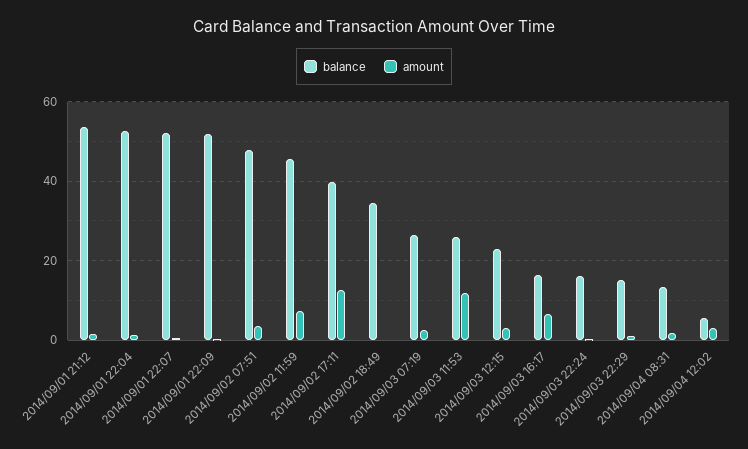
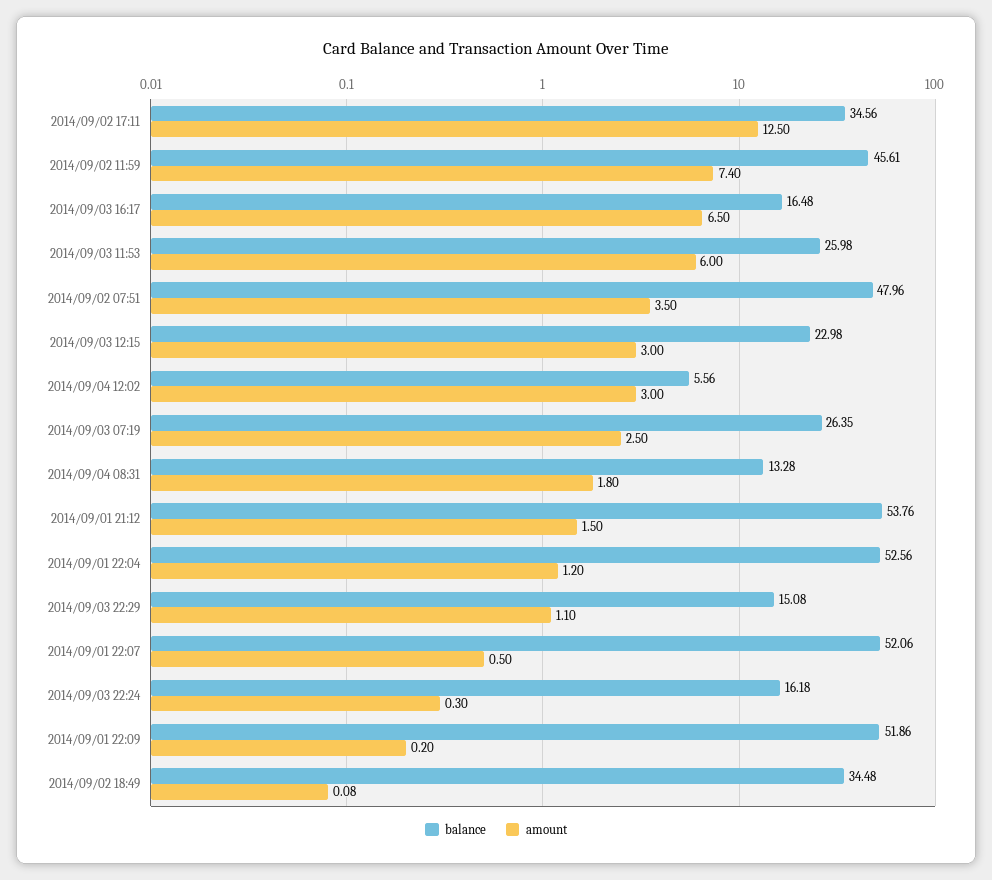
  {
    "balance": {
      "2014/09/01 21:12": 53.76,
      "2014/09/01 22:04": 52.56,
      "2014/09/01 22:07": 52.06,
      "2014/09/01 22:09": 51.86,
      "2014/09/02 07:51": 47.96,
      "2014/09/02 11:59": 45.61,
-     "2014/09/02 17:11": 40,
+     "2014/09/02 17:11": 34.56,
      "2014/09/02 18:49": 34.48,
      "2014/09/03 07:19": 26.35,
      "2014/09/03 11:53": 25.98,
      "2014/09/03 12:15": 22.98,
      "2014/09/03 16:17": 16.48,
      "2014/09/03 22:24": 16.18,
      "2014/09/03 22:29": 15.08,
      "2014/09/04 08:31": 13.28,
      "2014/09/04 12:02": 5.56
    },
    "amount": {
      "2014/09/01 21:12": 1.5,
      "2014/09/01 22:04": 1.2,
      "2014/09/01 22:07": 0.5,
      "2014/09/01 22:09": 0.2,
      "2014/09/02 07:51": 3.5,
      "2014/09/02 11:59": 7.4,
      "2014/09/02 17:11": 12.5,
      "2014/09/02 18:49": 0.08,
      "2014/09/03 07:19": 2.5,
-     "2014/09/03 11:53": 12,
+     "2014/09/03 11:53": 6,
      "2014/09/03 12:15": 3,
      "2014/09/03 16:17": 6.5,
      "2014/09/03 22:24": 0.3,
      "2014/09/03 22:29": 1.1,
      "2014/09/04 08:31": 1.8,
      "2014/09/04 12:02": 3
    }
  }

